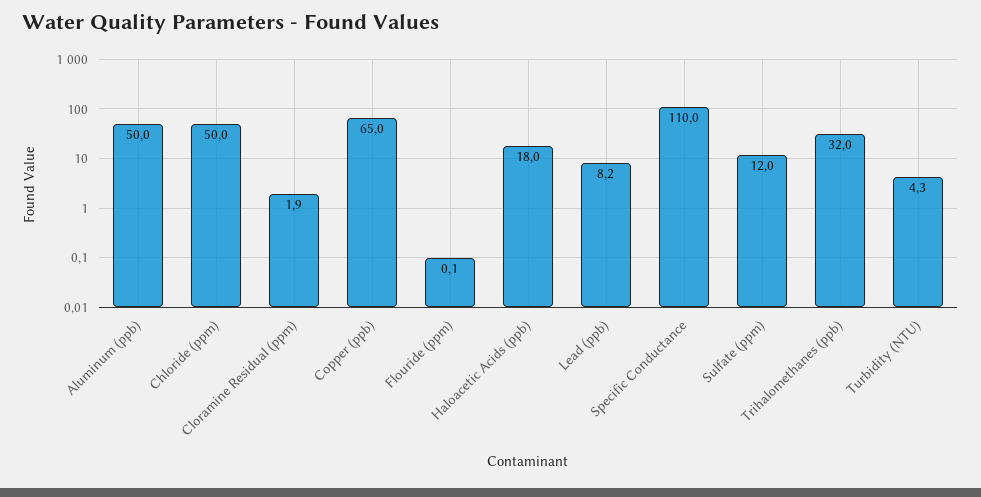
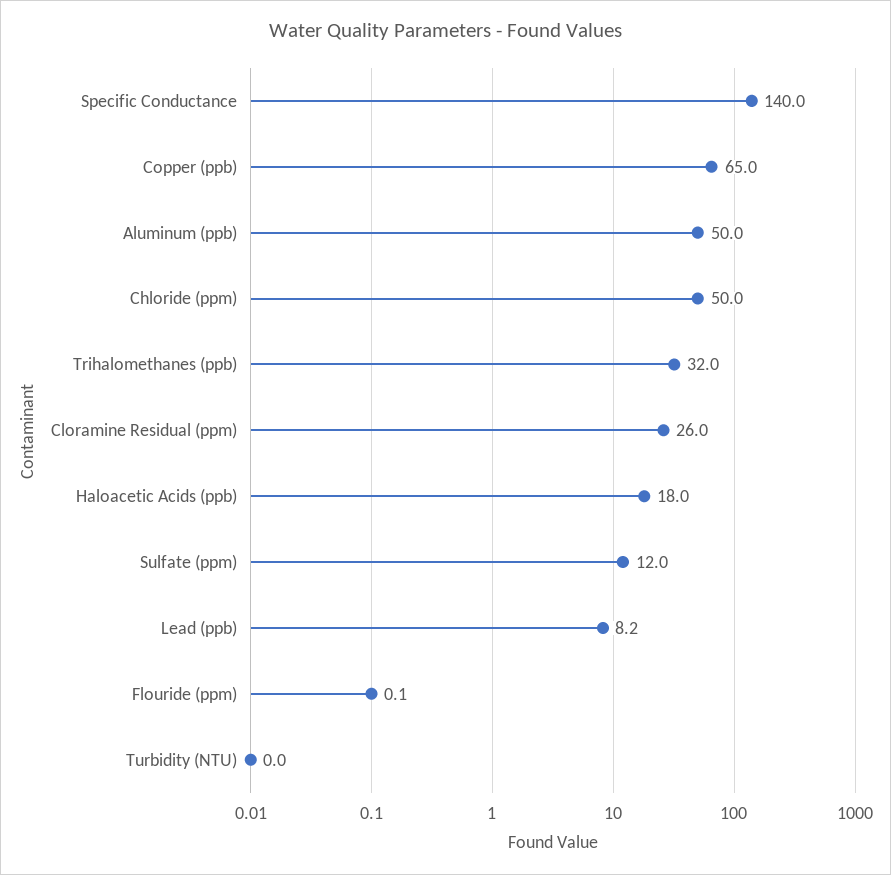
  {
    "Aluminum (ppb)": 50,
    "Chloride (ppm)": 50,
-   "Cloramine Residual (ppm)": 1.9,
+   "Cloramine Residual (ppm)": 26,
    "Copper (ppb)": 65,
    "Flouride (ppm)": 0.1,
    "Haloacetic Acids (ppb)": 18,
    "Lead (ppb)": 8.2,
-   "Specific Conductance": 110,
+   "Specific Conductance": 140,
    "Sulfate (ppm)": 12,
    "Trihalomethanes (ppb)": 32,
-   "Turbidity (NTU)": 4.3
+   "Turbidity (NTU)": 0
  }

